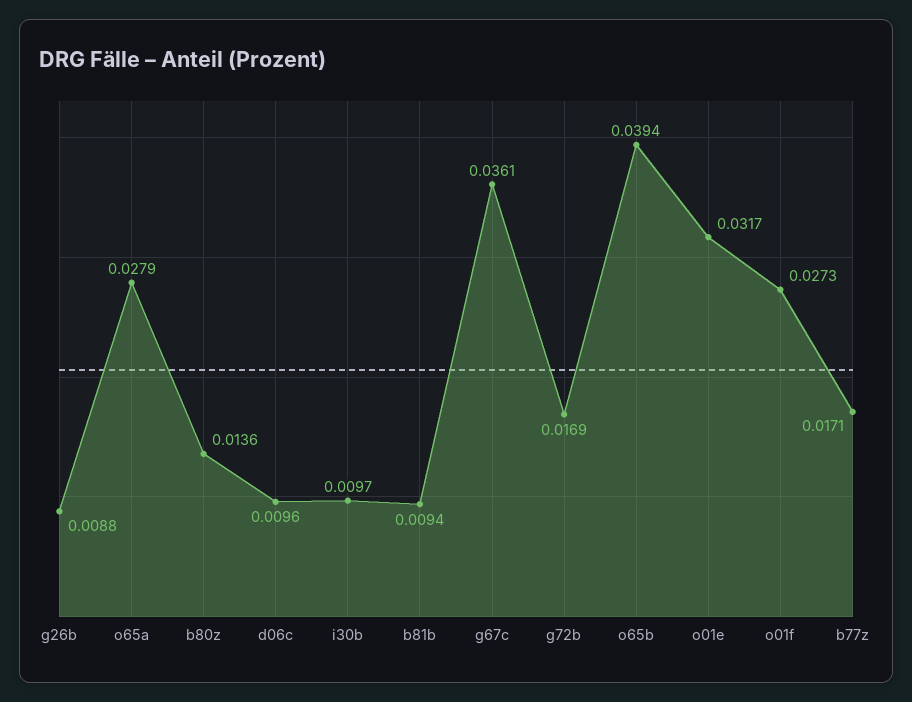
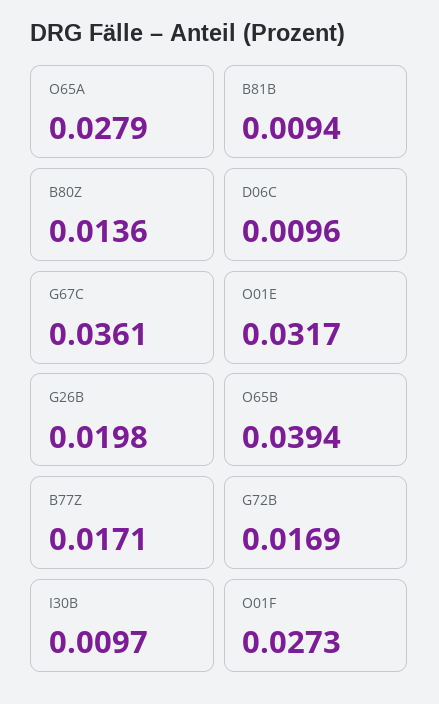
  {
-   "g26b": 0.0088,
+   "g26b": 0.0198,
    "o65a": 0.0279,
    "b80z": 0.0136,
    "d06c": 0.0096,
    "i30b": 0.0097,
    "b81b": 0.0094,
    "g67c": 0.0361,
    "g72b": 0.0169,
    "o65b": 0.0394,
    "o01e": 0.0317,
    "o01f": 0.0273,
    "b77z": 0.0171
  }

